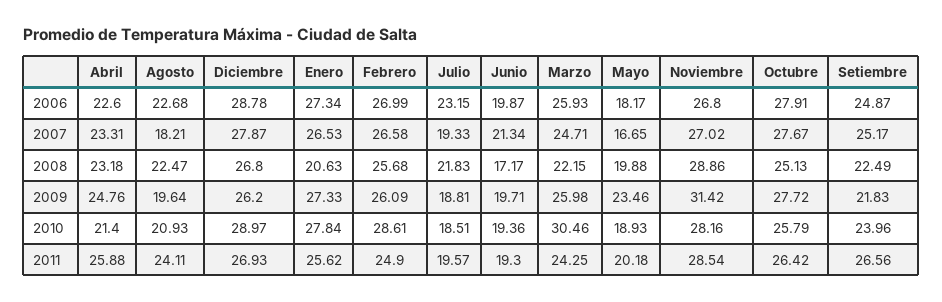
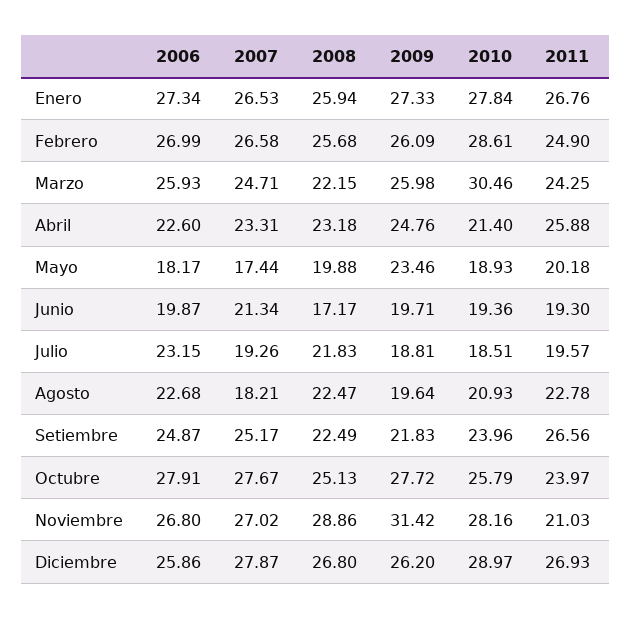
  {
    "Abril": {
      "2006": 22.6,
      "2007": 23.31,
      "2008": 23.18,
      "2009": 24.76,
      "2010": 21.4,
      "2011": 25.88
    },
    "Agosto": {
      "2006": 22.68,
      "2007": 18.21,
      "2008": 22.47,
      "2009": 19.64,
      "2010": 20.93,
-     "2011": 24.11
+     "2011": 22.78
    },
    "Diciembre": {
-     "2006": 28.78,
+     "2006": 25.86,
      "2007": 27.87,
      "2008": 26.8,
      "2009": 26.2,
      "2010": 28.97,
      "2011": 26.93
    },
    "Enero": {
      "2006": 27.34,
      "2007": 26.53,
-     "2008": 20.63,
+     "2008": 25.94,
      "2009": 27.33,
      "2010": 27.84,
-     "2011": 25.62
+     "2011": 26.76
    },
    "Febrero": {
      "2006": 26.99,
      "2007": 26.58,
      "2008": 25.68,
      "2009": 26.09,
      "2010": 28.61,
      "2011": 24.9
    },
    "Julio": {
      "2006": 23.15,
-     "2007": 19.33,
+     "2007": 19.26,
      "2008": 21.83,
      "2009": 18.81,
      "2010": 18.51,
      "2011": 19.57
    },
    "Junio": {
      "2006": 19.87,
      "2007": 21.34,
      "2008": 17.17,
      "2009": 19.71,
      "2010": 19.36,
      "2011": 19.3
    },
    "Marzo": {
      "2006": 25.93,
      "2007": 24.71,
      "2008": 22.15,
      "2009": 25.98,
      "2010": 30.46,
      "2011": 24.25
    },
    "Mayo": {
      "2006": 18.17,
-     "2007": 16.65,
+     "2007": 17.44,
      "2008": 19.88,
      "2009": 23.46,
      "2010": 18.93,
      "2011": 20.18
    },
    "Noviembre": {
      "2006": 26.8,
      "2007": 27.02,
      "2008": 28.86,
      "2009": 31.42,
      "2010": 28.16,
-     "2011": 28.54
+     "2011": 21.03
    },
    "Octubre": {
      "2006": 27.91,
      "2007": 27.67,
      "2008": 25.13,
      "2009": 27.72,
      "2010": 25.79,
-     "2011": 26.42
+     "2011": 23.97
    },
    "Setiembre": {
      "2006": 24.87,
      "2007": 25.17,
      "2008": 22.49,
      "2009": 21.83,
      "2010": 23.96,
      "2011": 26.56
    }
  }

